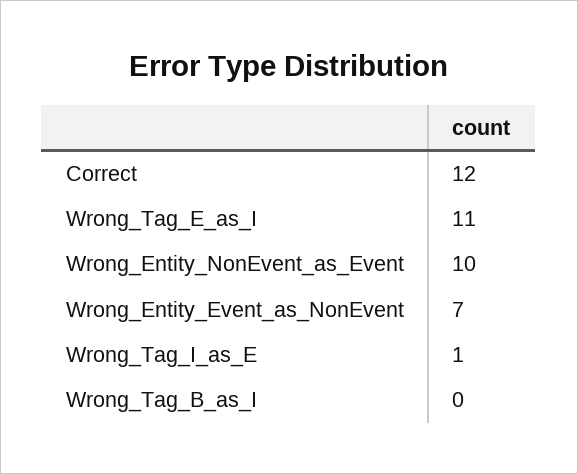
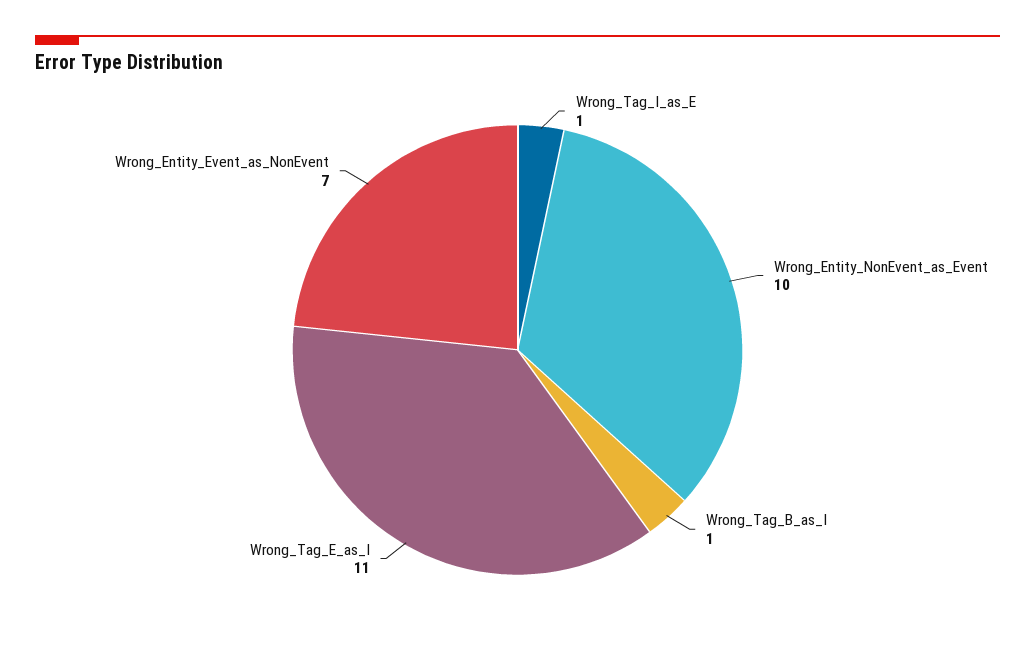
  {
-   "Correct": 12,
    "Wrong_Tag_E_as_I": 11,
    "Wrong_Entity_NonEvent_as_Event": 10,
    "Wrong_Entity_Event_as_NonEvent": 7,
    "Wrong_Tag_I_as_E": 1,
-   "Wrong_Tag_B_as_I": 0
+   "Wrong_Tag_B_as_I": 1
  }

